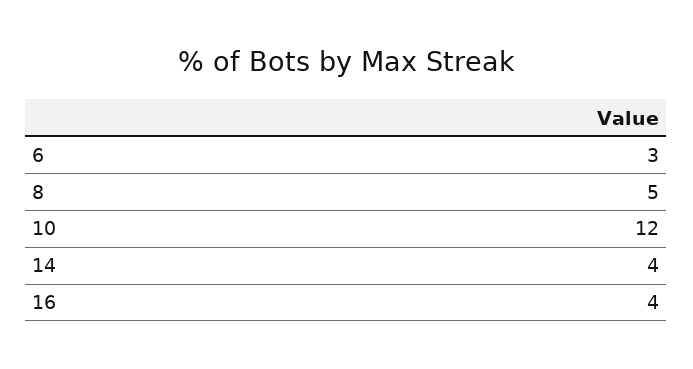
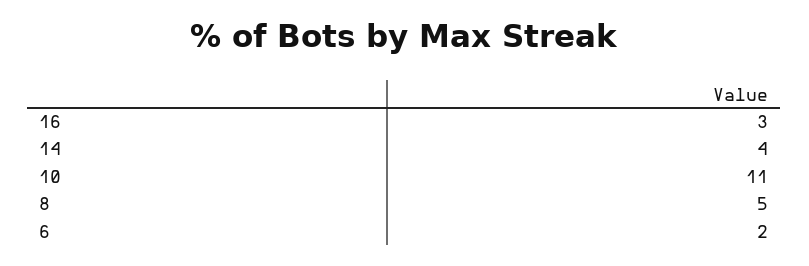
  {
-   "6": 3,
+   "6": 2,
    "8": 5,
-   "10": 12,
+   "10": 11,
    "14": 4,
-   "16": 4
+   "16": 3
  }

